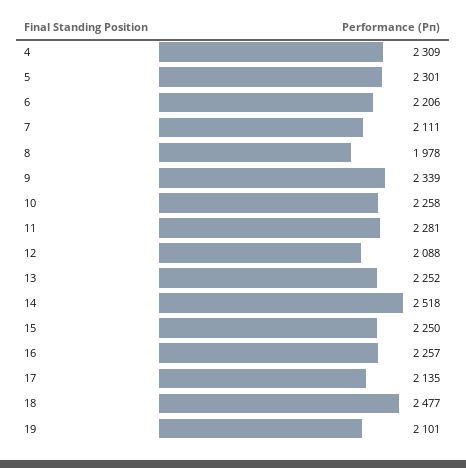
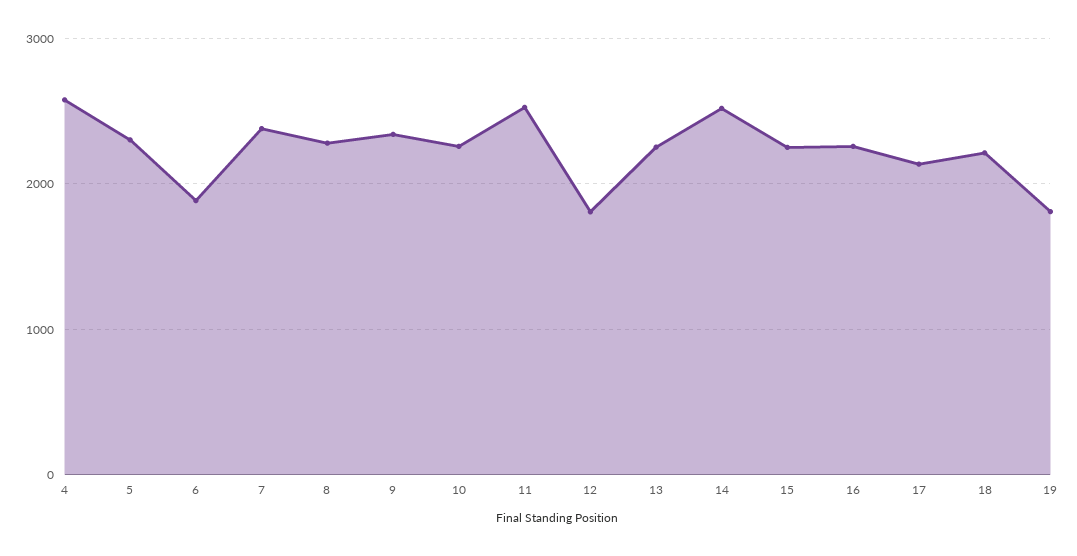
  {
-   "4": 2309,
+   "4": 2600,
    "5": 2301,
-   "6": 2206,
+   "6": 1900,
-   "7": 2111,
+   "7": 2400,
-   "8": 1978,
+   "8": 2300,
    "9": 2339,
    "10": 2258,
-   "11": 2281,
+   "11": 2500,
-   "12": 2088,
+   "12": 1800,
    "13": 2252,
    "14": 2518,
    "15": 2250,
    "16": 2257,
    "17": 2135,
-   "18": 2477,
+   "18": 2200,
-   "19": 2101
+   "19": 1800
  }

